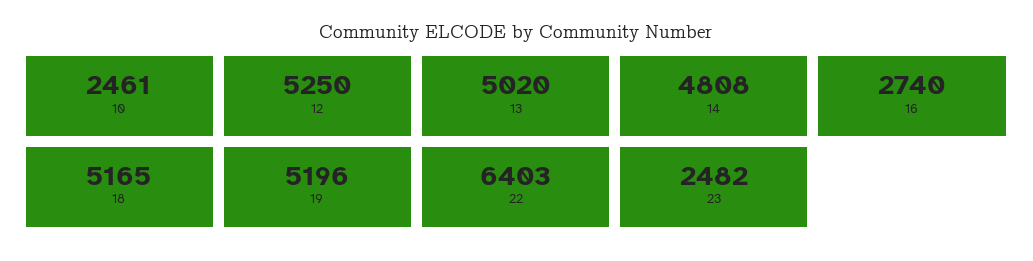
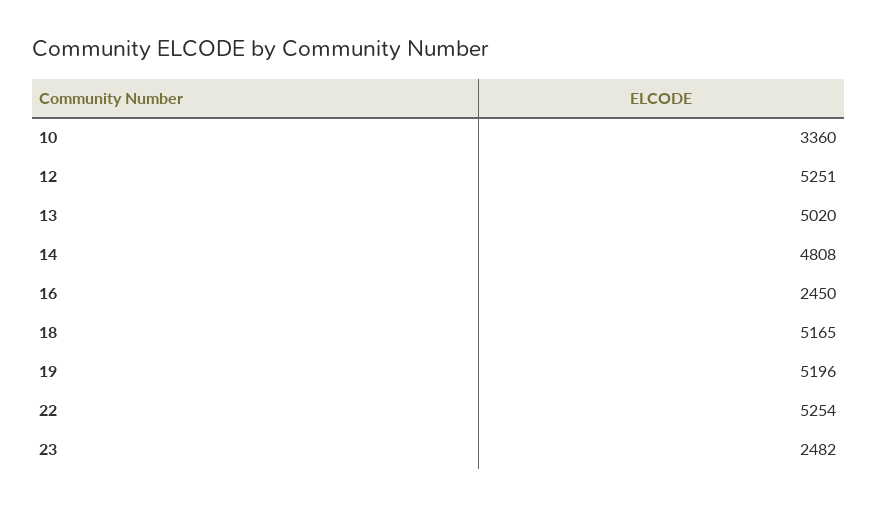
  {
-   "10": 2461,
+   "10": 3360,
-   "12": 5250,
+   "12": 5251,
    "13": 5020,
    "14": 4808,
-   "16": 2740,
+   "16": 2450,
    "18": 5165,
    "19": 5196,
-   "22": 6403,
+   "22": 5254,
    "23": 2482
  }

